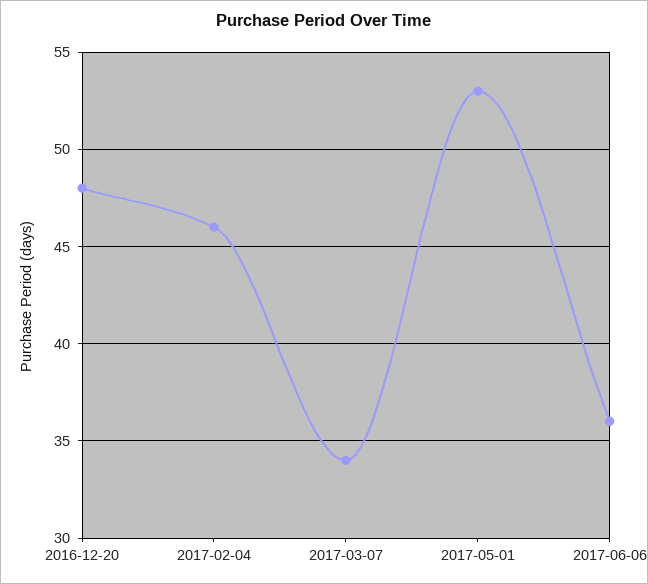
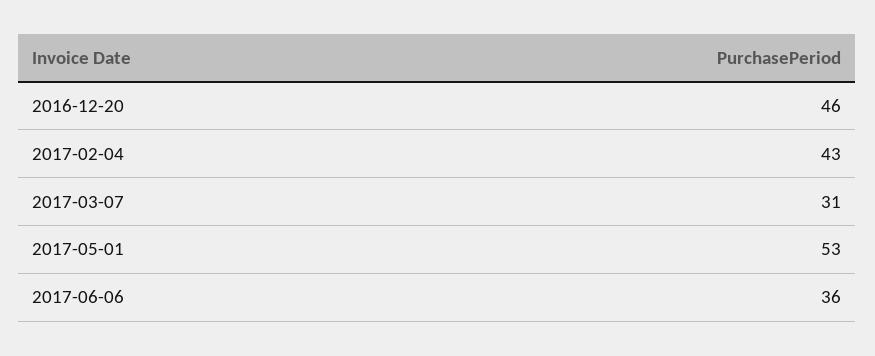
  {
-   "2016-12-20": 48,
+   "2016-12-20": 46,
-   "2017-02-04": 46,
+   "2017-02-04": 43,
-   "2017-03-07": 34,
+   "2017-03-07": 31,
    "2017-05-01": 53,
    "2017-06-06": 36
  }

